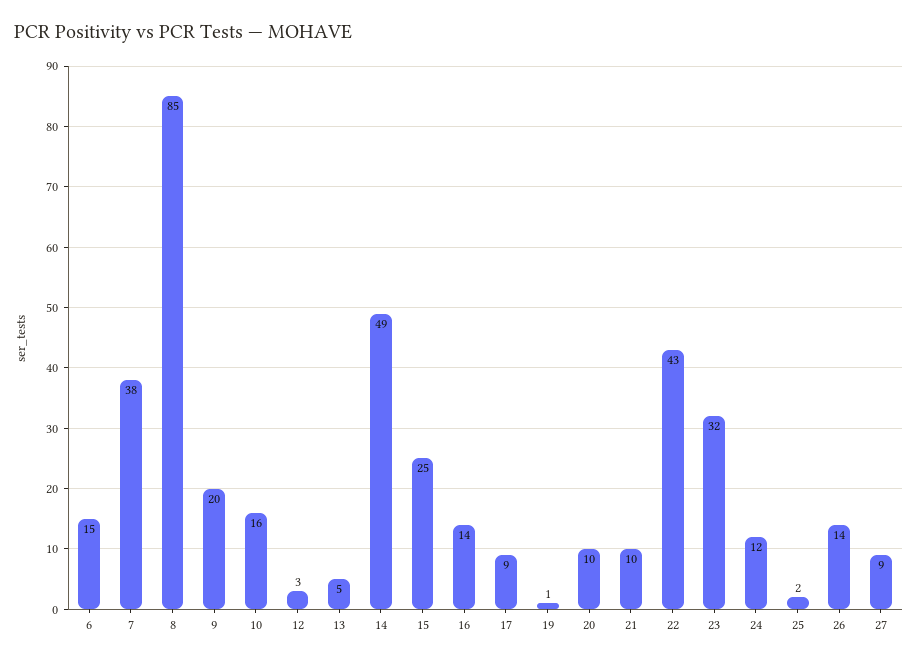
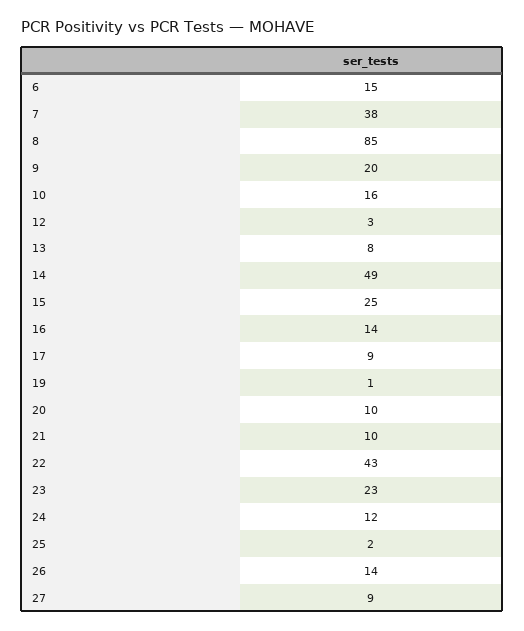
  {
    "6": 15,
    "7": 38,
    "8": 85,
    "9": 20,
    "10": 16,
    "12": 3,
-   "13": 5,
+   "13": 8,
    "14": 49,
    "15": 25,
    "16": 14,
    "17": 9,
    "19": 1,
    "20": 10,
    "21": 10,
    "22": 43,
-   "23": 32,
+   "23": 23,
    "24": 12,
    "25": 2,
    "26": 14,
    "27": 9
  }

